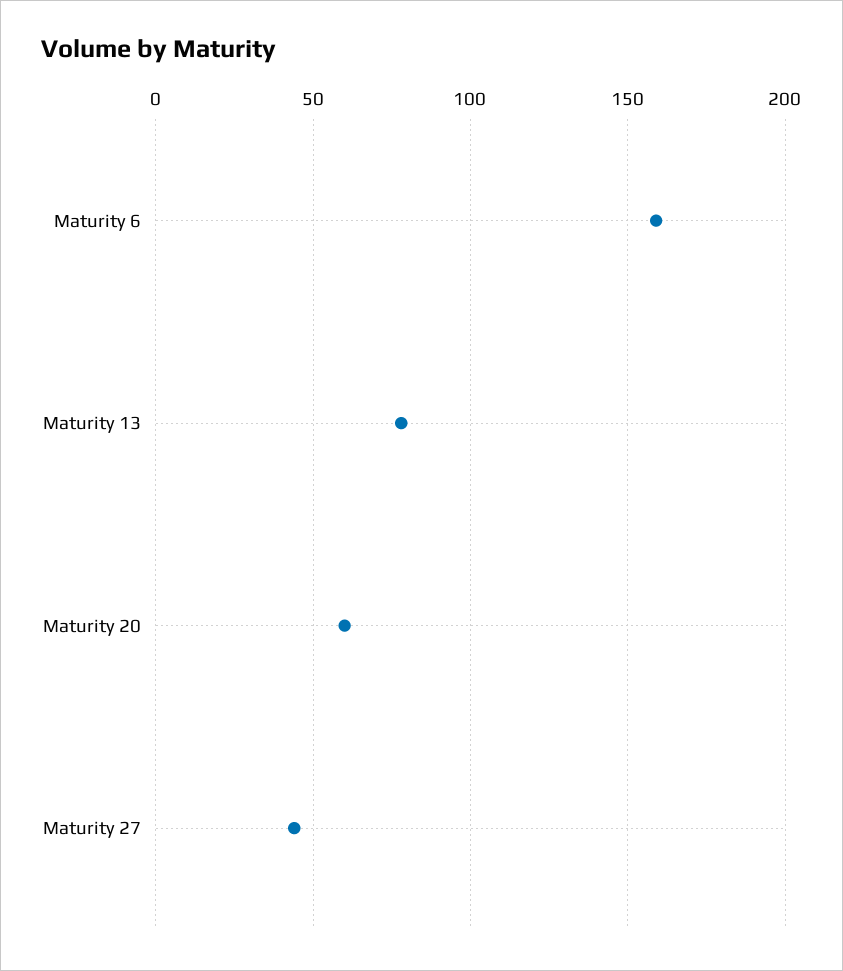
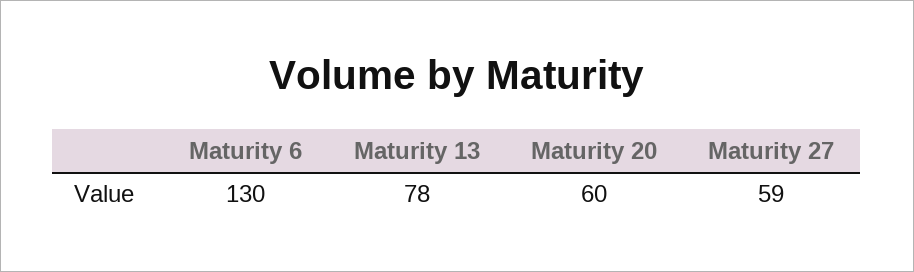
  {
-   "Maturity 6": 160,
+   "Maturity 6": 130,
    "Maturity 13": 78,
    "Maturity 20": 60,
-   "Maturity 27": 45
+   "Maturity 27": 59
  }

